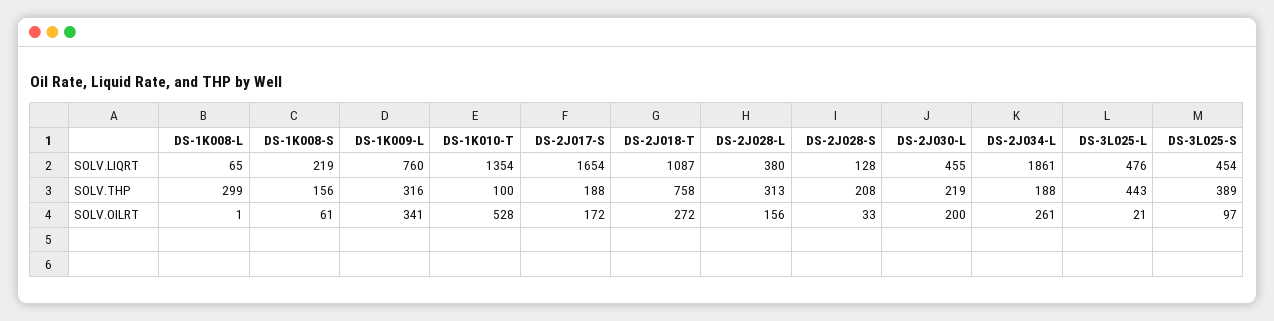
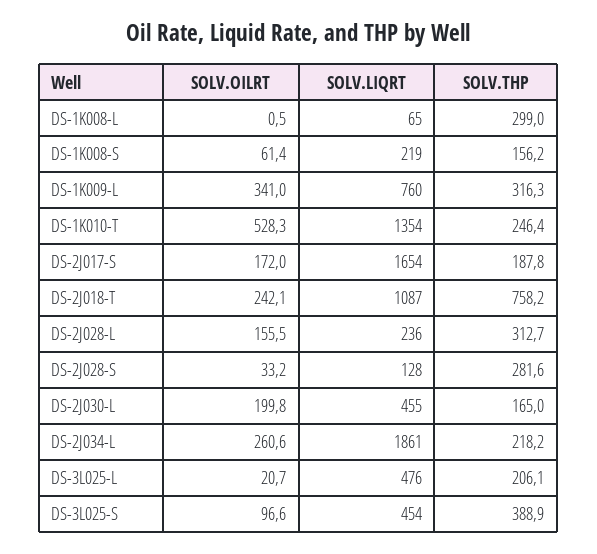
  {
    "DS-1K008-L": {
      "SOLV.LIQRT": 65,
      "SOLV.THP": 299,
      "SOLV.OILRT": 0.5
    },
    "DS-1K008-S": {
      "SOLV.LIQRT": 219,
      "SOLV.THP": 156.2,
      "SOLV.OILRT": 61.4
    },
    "DS-1K009-L": {
      "SOLV.LIQRT": 760,
      "SOLV.THP": 316.3,
      "SOLV.OILRT": 341
    },
    "DS-1K010-T": {
      "SOLV.LIQRT": 1354,
-     "SOLV.THP": 100,
+     "SOLV.THP": 246.4,
      "SOLV.OILRT": 528.3
    },
    "DS-2J017-S": {
      "SOLV.LIQRT": 1654,
      "SOLV.THP": 187.8,
      "SOLV.OILRT": 172
    },
    "DS-2J018-T": {
      "SOLV.LIQRT": 1087,
      "SOLV.THP": 758.2,
-     "SOLV.OILRT": 272
+     "SOLV.OILRT": 242.1
    },
    "DS-2J028-L": {
-     "SOLV.LIQRT": 380,
+     "SOLV.LIQRT": 236,
      "SOLV.THP": 312.7,
      "SOLV.OILRT": 155.5
    },
    "DS-2J028-S": {
      "SOLV.LIQRT": 128,
-     "SOLV.THP": 208,
+     "SOLV.THP": 281.6,
      "SOLV.OILRT": 33.2
    },
    "DS-2J030-L": {
      "SOLV.LIQRT": 455,
-     "SOLV.THP": 219,
+     "SOLV.THP": 165,
      "SOLV.OILRT": 199.8
    },
    "DS-2J034-L": {
      "SOLV.LIQRT": 1861,
-     "SOLV.THP": 188,
+     "SOLV.THP": 218.2,
      "SOLV.OILRT": 260.6
    },
    "DS-3L025-L": {
      "SOLV.LIQRT": 476,
-     "SOLV.THP": 443,
+     "SOLV.THP": 206.1,
      "SOLV.OILRT": 20.7
    },
    "DS-3L025-S": {
      "SOLV.LIQRT": 454,
      "SOLV.THP": 388.9,
      "SOLV.OILRT": 96.6
    }
  }

